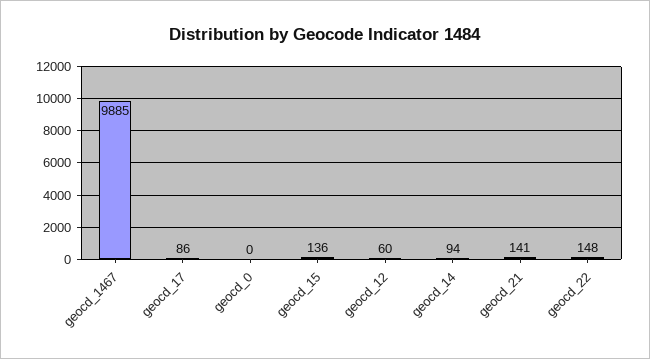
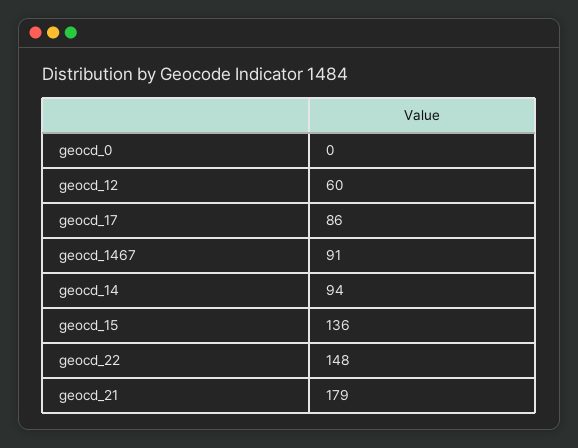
  {
-   "geocd_1467": 9885,
+   "geocd_1467": 91,
    "geocd_17": 86,
    "geocd_0": 0,
    "geocd_15": 136,
    "geocd_12": 60,
    "geocd_14": 94,
-   "geocd_21": 141,
+   "geocd_21": 179,
    "geocd_22": 148
  }

